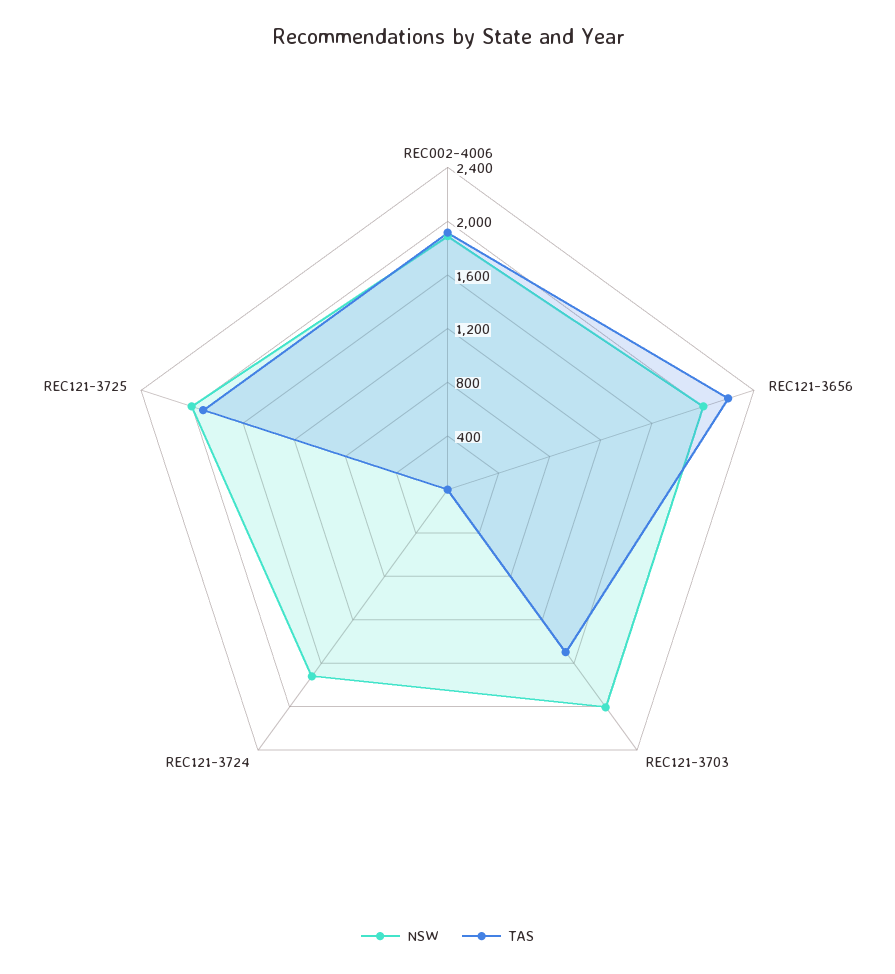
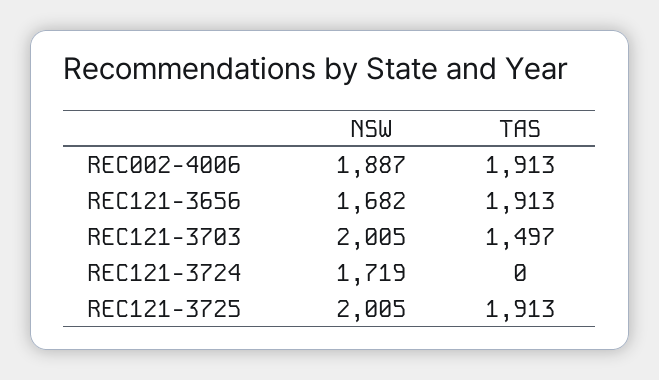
  {
    "NSW": {
      "REC002-4006": 1887,
-     "REC121-3656": 2000,
+     "REC121-3656": 1682,
      "REC121-3703": 2005,
      "REC121-3724": 1719,
      "REC121-3725": 2005
    },
    "TAS": {
      "REC002-4006": 1913,
-     "REC121-3656": 2200,
+     "REC121-3656": 1913,
      "REC121-3703": 1497,
      "REC121-3724": 0,
      "REC121-3725": 1913
    }
  }

